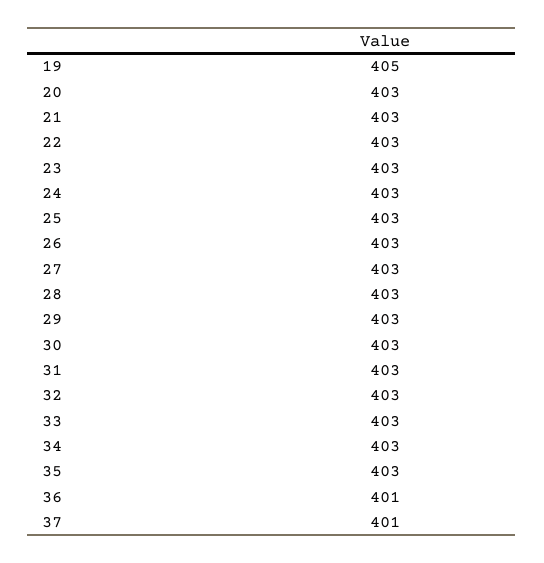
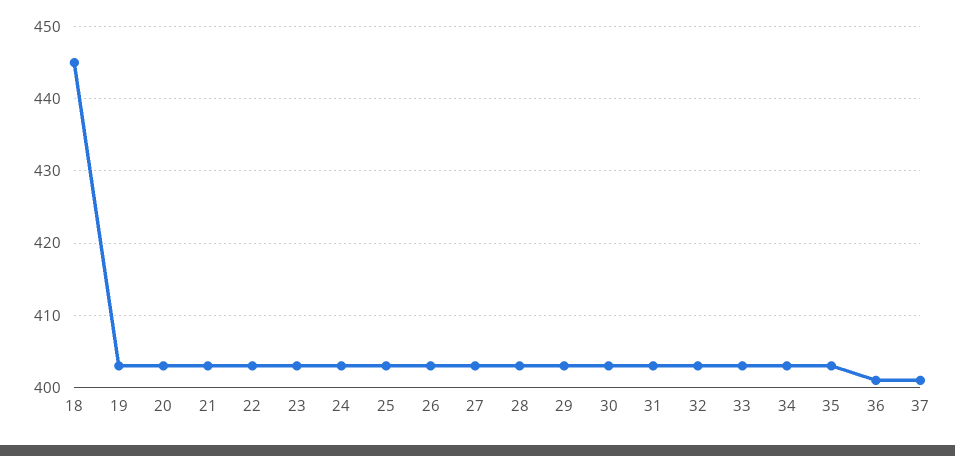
  {
-   "19": 405,
+   "19": 403,
    "20": 403,
    "21": 403,
    "22": 403,
    "23": 403,
    "24": 403,
    "25": 403,
    "26": 403,
    "27": 403,
    "28": 403,
    "29": 403,
    "30": 403,
    "31": 403,
    "32": 403,
    "33": 403,
    "34": 403,
    "35": 403,
    "36": 401,
-   "37": 401
+   "37": 401,
+   "18": 445
  }

